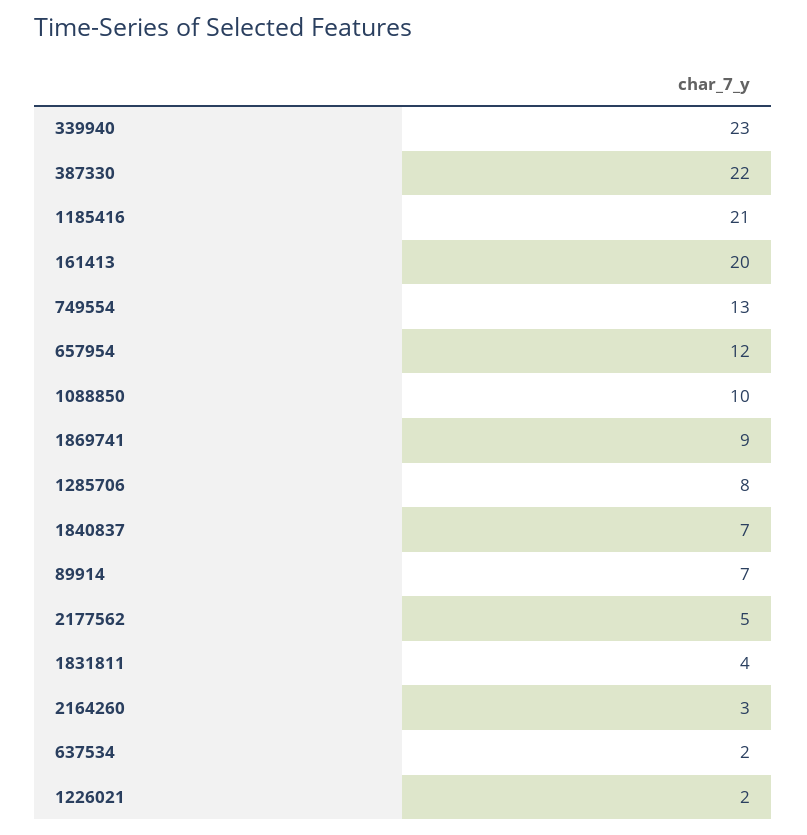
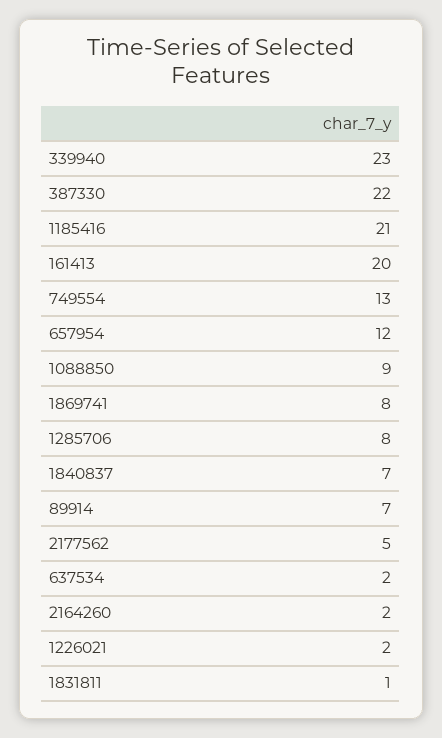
  {
    "339940": 23,
    "387330": 22,
    "1185416": 21,
    "161413": 20,
    "749554": 13,
    "657954": 12,
-   "1088850": 10,
+   "1088850": 9,
-   "1869741": 9,
+   "1869741": 8,
    "1285706": 8,
    "1840837": 7,
    "89914": 7,
    "2177562": 5,
-   "1831811": 4,
+   "1831811": 1,
-   "2164260": 3,
+   "2164260": 2,
    "637534": 2,
    "1226021": 2
  }

